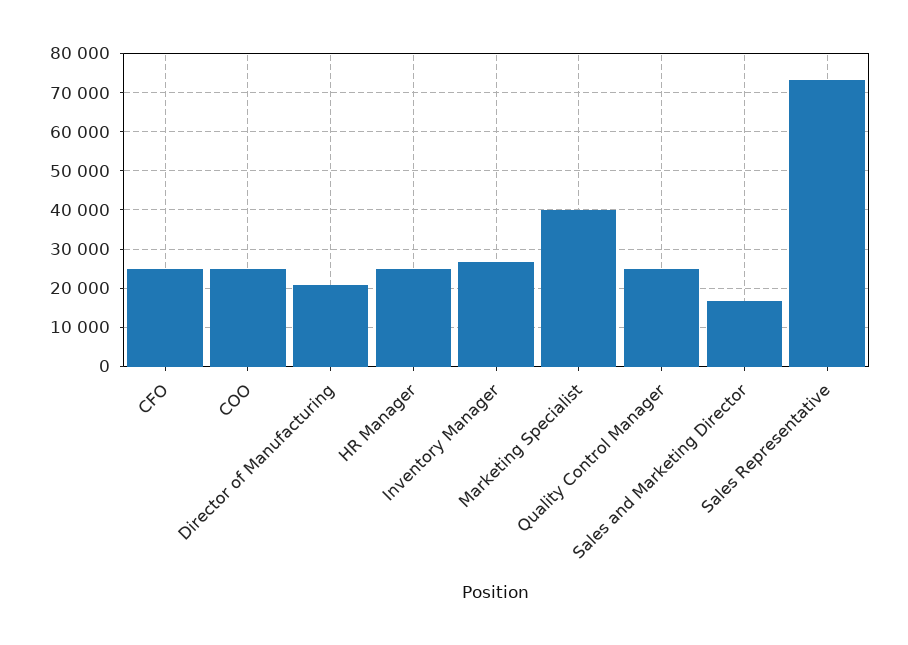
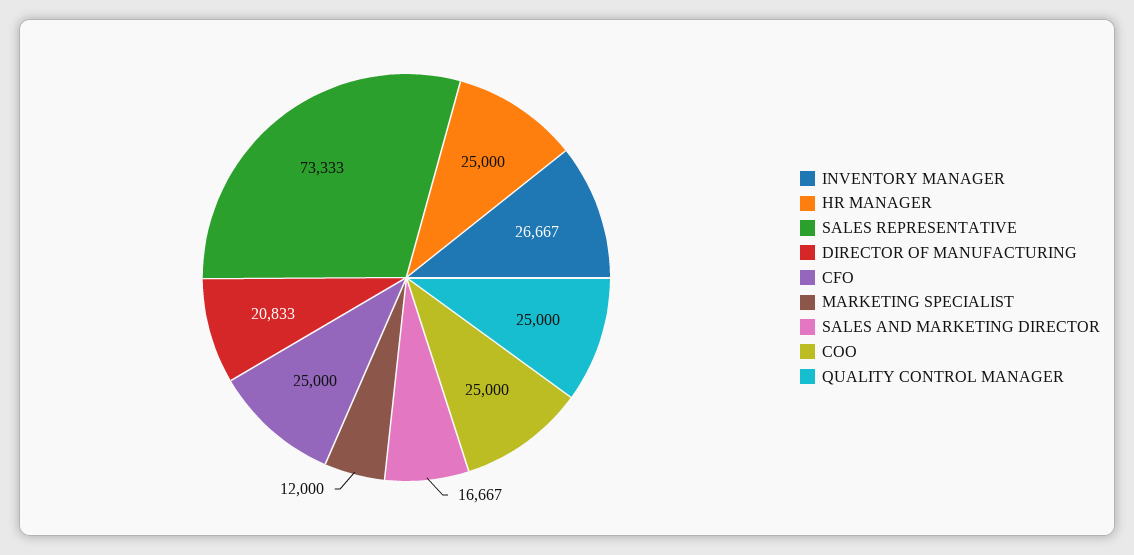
  {
    "CFO": 25000,
    "COO": 25000,
    "Director of Manufacturing": 20833,
    "HR Manager": 25000,
    "Inventory Manager": 26667,
-   "Marketing Specialist": 40000,
+   "Marketing Specialist": 12000,
    "Quality Control Manager": 25000,
    "Sales and Marketing Director": 16667,
    "Sales Representative": 73333
  }

